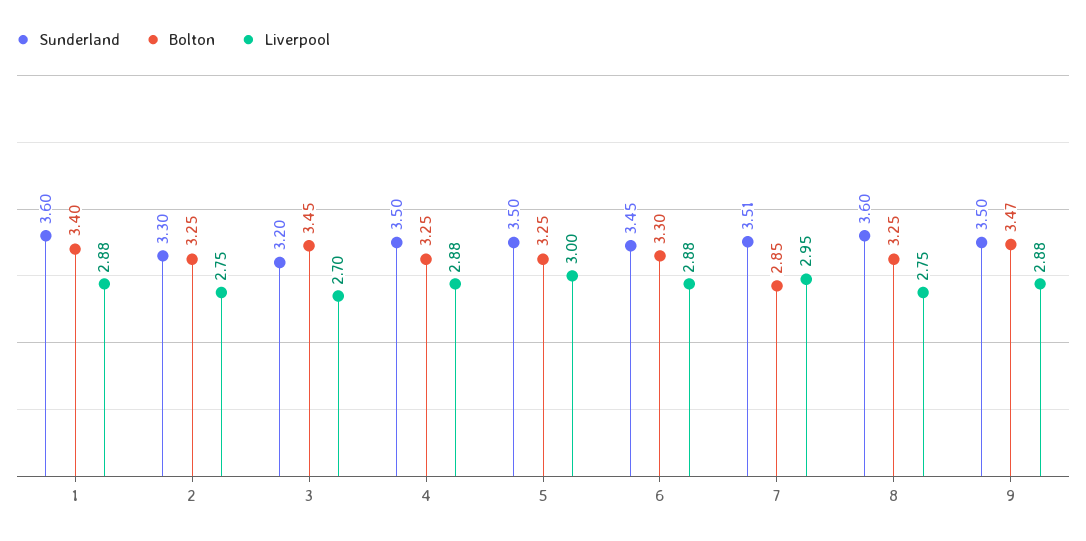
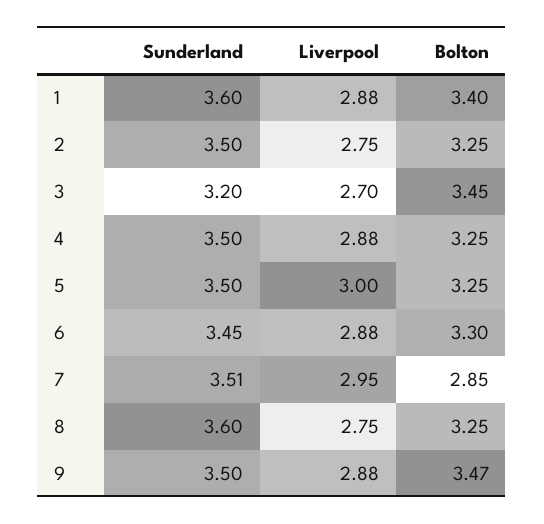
  {
    "Sunderland": {
      "1": 3.6,
-     "2": 3.3,
+     "2": 3.5,
      "3": 3.2,
      "4": 3.5,
      "5": 3.5,
      "6": 3.45,
      "7": 3.51,
      "8": 3.6,
      "9": 3.5
    },
    "Bolton": {
      "1": 3.4,
      "2": 3.25,
      "3": 3.45,
      "4": 3.25,
      "5": 3.25,
      "6": 3.3,
      "7": 2.85,
      "8": 3.25,
      "9": 3.47
    },
    "Liverpool": {
      "1": 2.88,
      "2": 2.75,
      "3": 2.7,
      "4": 2.88,
      "5": 3,
      "6": 2.88,
      "7": 2.95,
      "8": 2.75,
      "9": 2.88
    }
  }

